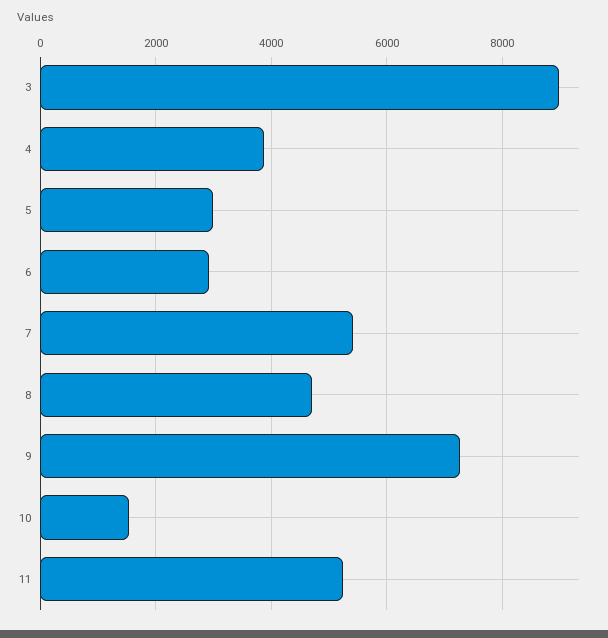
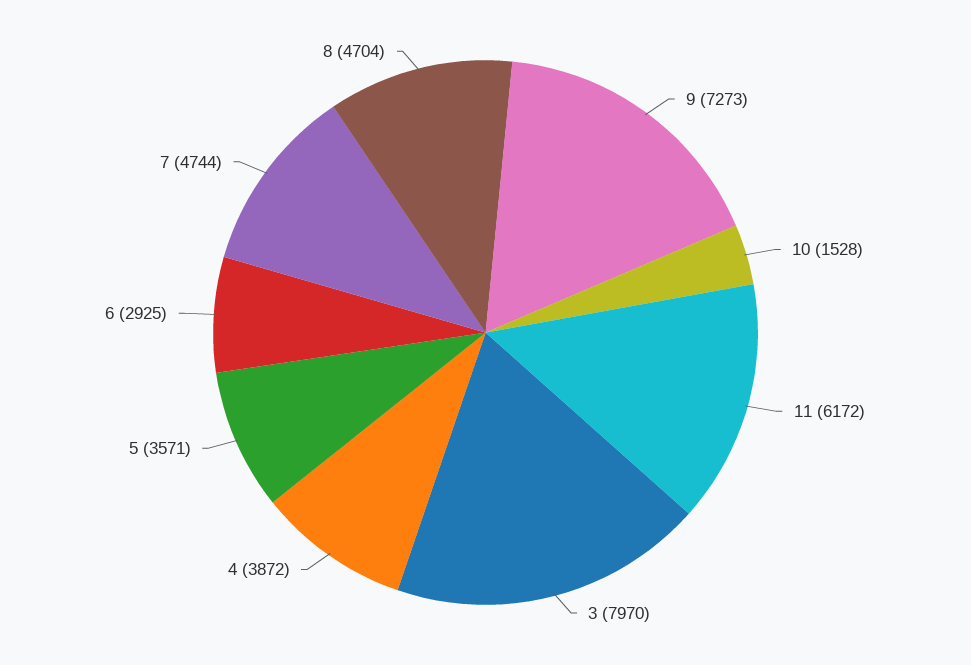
  {
-   "3": 9000,
+   "3": 7970,
    "4": 3872,
-   "5": 3000,
+   "5": 3571,
    "6": 2925,
-   "7": 5400,
+   "7": 4744,
    "8": 4704,
    "9": 7273,
    "10": 1528,
-   "11": 5200
+   "11": 6172
  }

